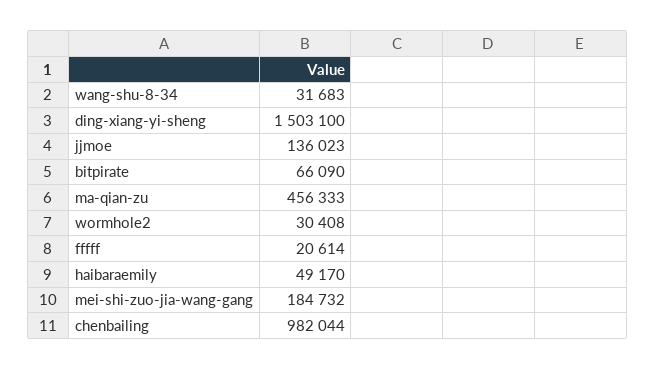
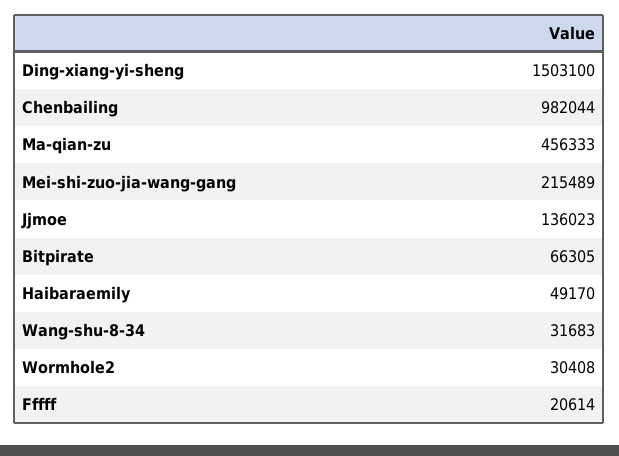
  {
    "wang-shu-8-34": 31683,
    "ding-xiang-yi-sheng": 1503100,
    "jjmoe": 136023,
-   "bitpirate": 66090,
+   "bitpirate": 66305,
    "ma-qian-zu": 456333,
    "wormhole2": 30408,
    "fffff": 20614,
    "haibaraemily": 49170,
-   "mei-shi-zuo-jia-wang-gang": 184732,
+   "mei-shi-zuo-jia-wang-gang": 215489,
    "chenbailing": 982044
  }

